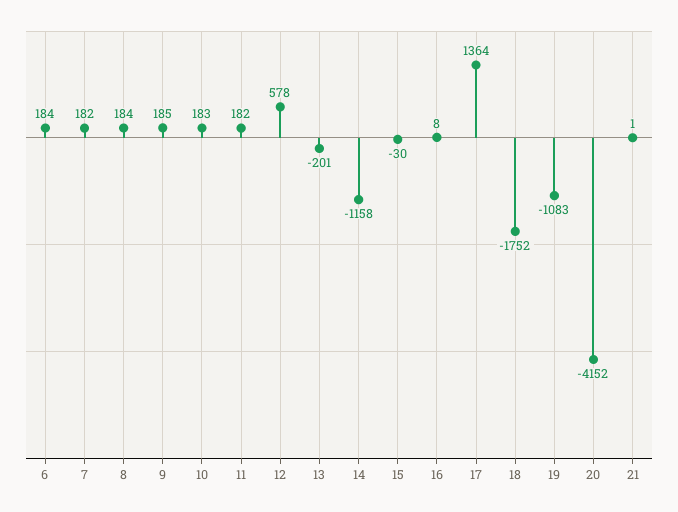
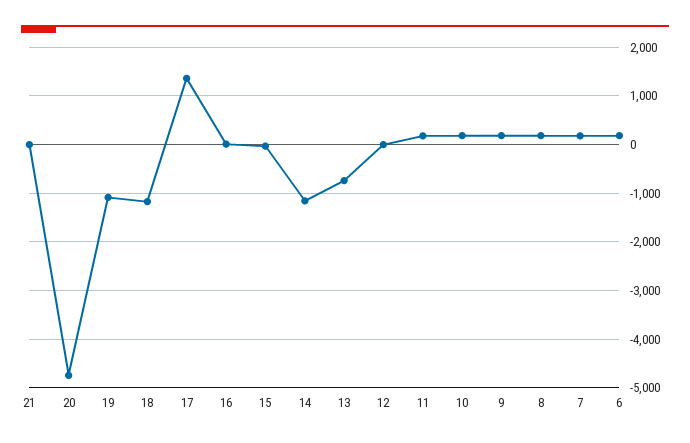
  {
    "6": 184,
    "7": 182,
    "8": 184,
    "9": 185,
    "10": 183,
    "11": 182,
-   "12": 578,
+   "12": 0,
-   "13": -201,
+   "13": -800,
    "14": -1158,
    "15": -30,
    "16": 8,
    "17": 1364,
-   "18": -1752,
+   "18": -1200,
    "19": -1083,
-   "20": -4152,
+   "20": -4800,
    "21": 1
  }

